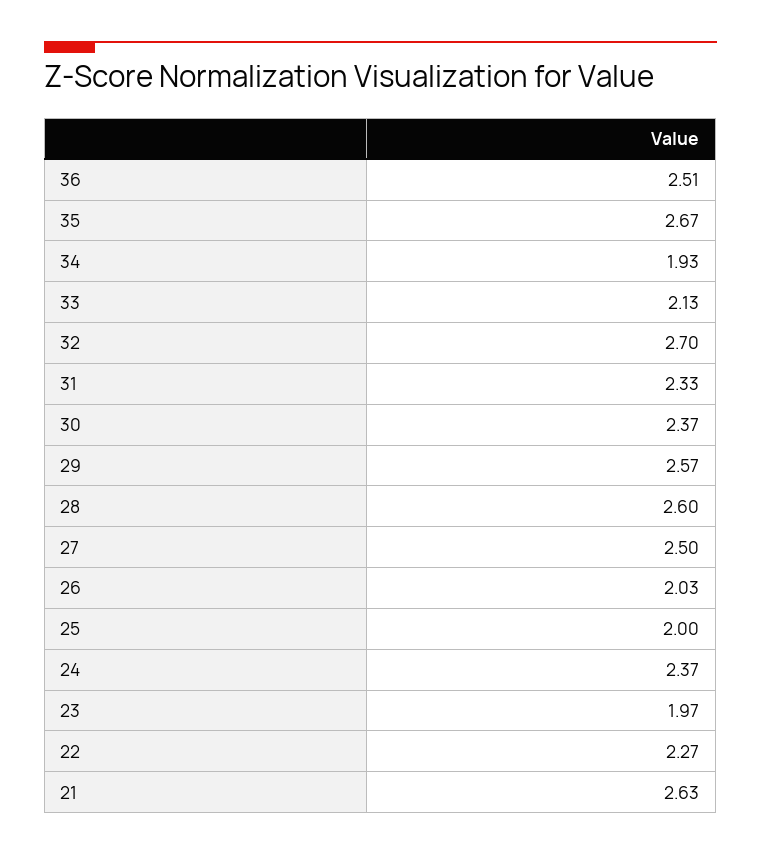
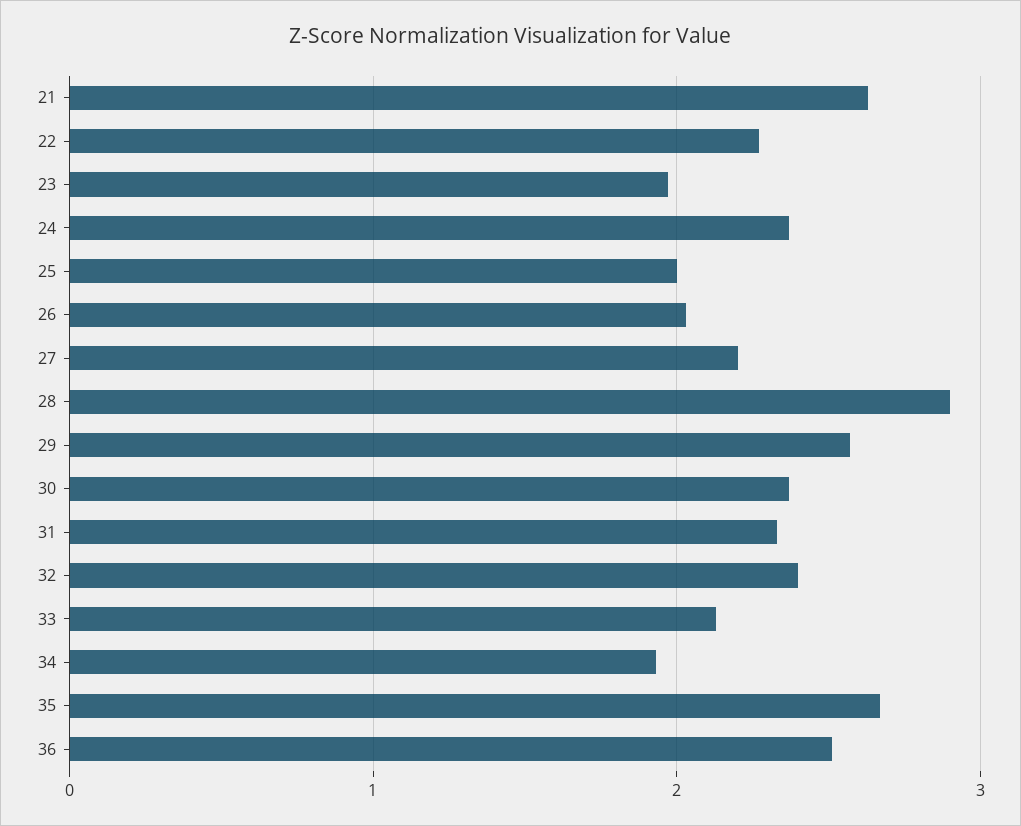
  {
    "36": 2.51,
    "35": 2.67,
    "34": 1.93,
    "33": 2.13,
-   "32": 2.7,
+   "32": 2.4,
    "31": 2.33,
    "30": 2.37,
    "29": 2.57,
-   "28": 2.6,
+   "28": 2.9,
-   "27": 2.5,
+   "27": 2.2,
    "26": 2.03,
    "25": 2,
    "24": 2.37,
    "23": 1.97,
    "22": 2.27,
    "21": 2.63
  }

